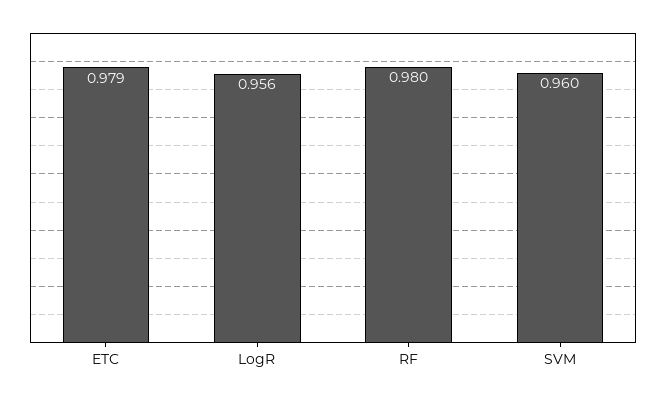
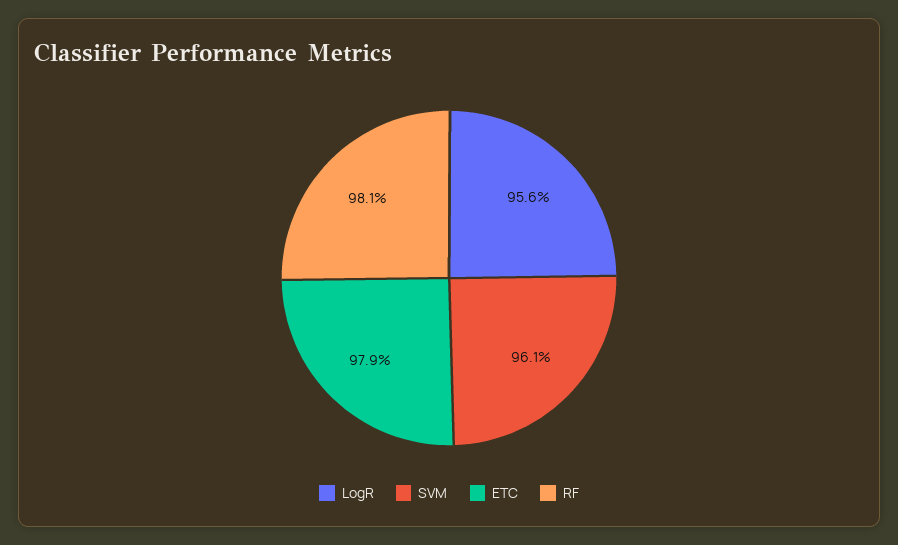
  {
    "ETC": 0.979,
    "LogR": 0.956,
-   "RF": 0.98,
+   "RF": 0.981,
-   "SVM": 0.96
+   "SVM": 0.961
  }

